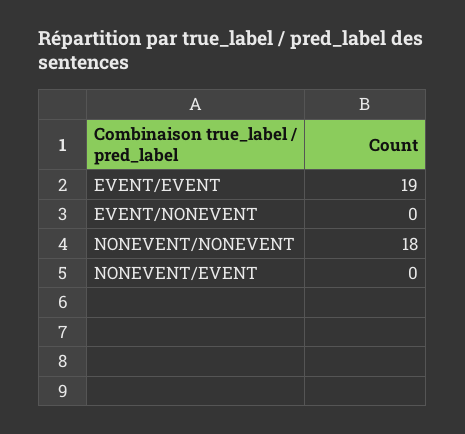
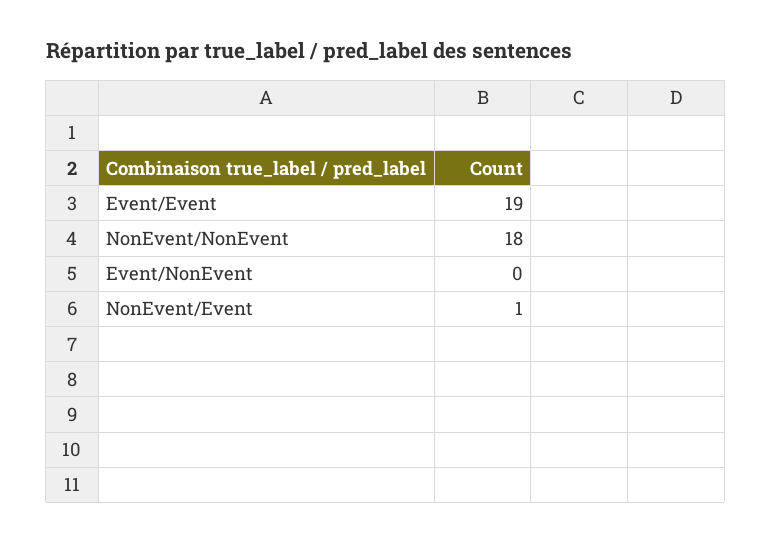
  {
    "EVENT/EVENT": 19,
    "EVENT/NONEVENT": 0,
    "NONEVENT/NONEVENT": 18,
-   "NONEVENT/EVENT": 0
+   "NONEVENT/EVENT": 1
  }

